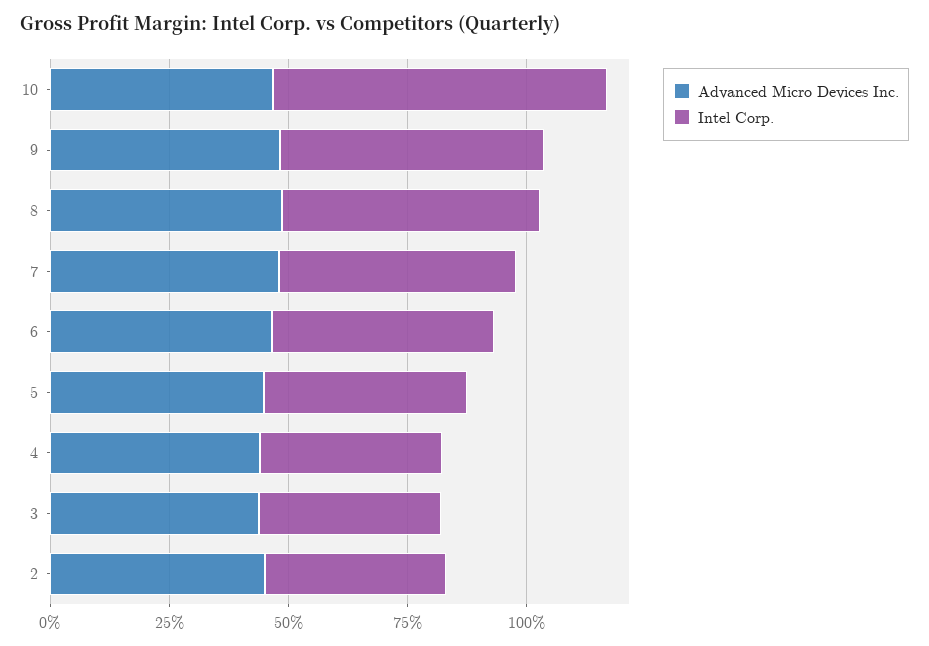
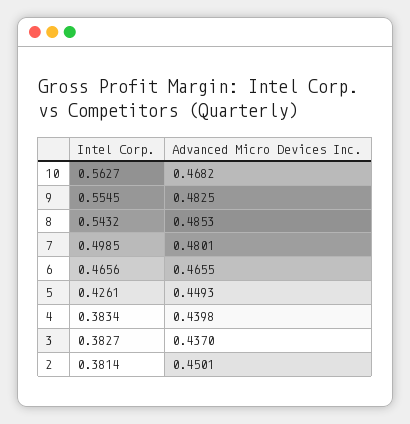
  {
    "Advanced Micro Devices Inc.": {
      "10": 0.4682,
      "9": 0.4825,
      "8": 0.4853,
      "7": 0.4801,
      "6": 0.4655,
      "5": 0.4493,
      "4": 0.4398,
      "3": 0.437,
      "2": 0.4501
    },
    "Intel Corp.": {
-     "10": 0.7,
+     "10": 0.5627,
      "9": 0.5545,
      "8": 0.5432,
      "7": 0.4985,
      "6": 0.4656,
      "5": 0.4261,
      "4": 0.3834,
      "3": 0.3827,
      "2": 0.3814
    }
  }

